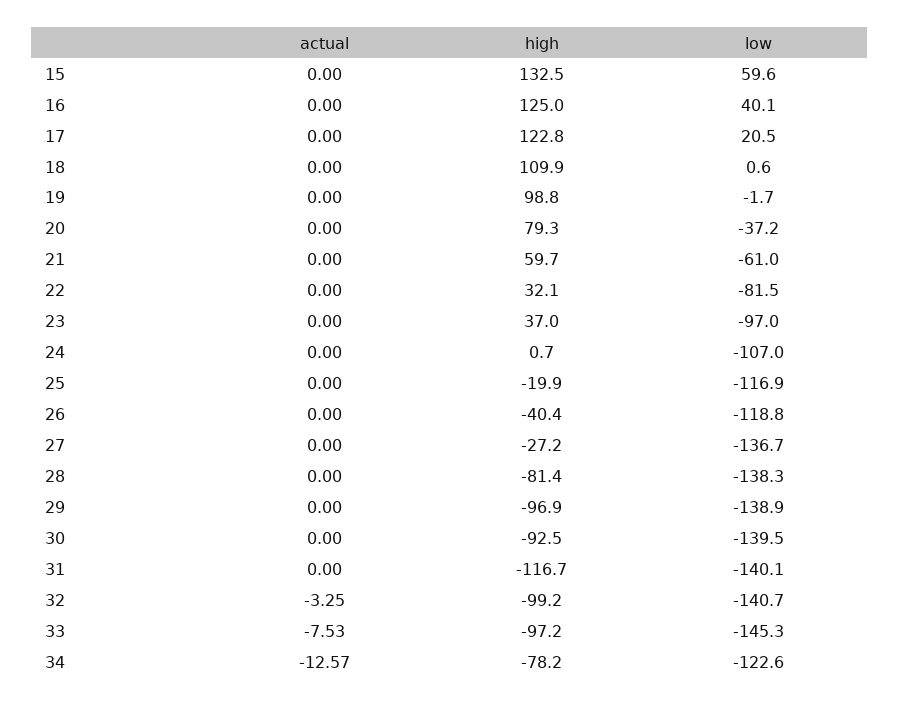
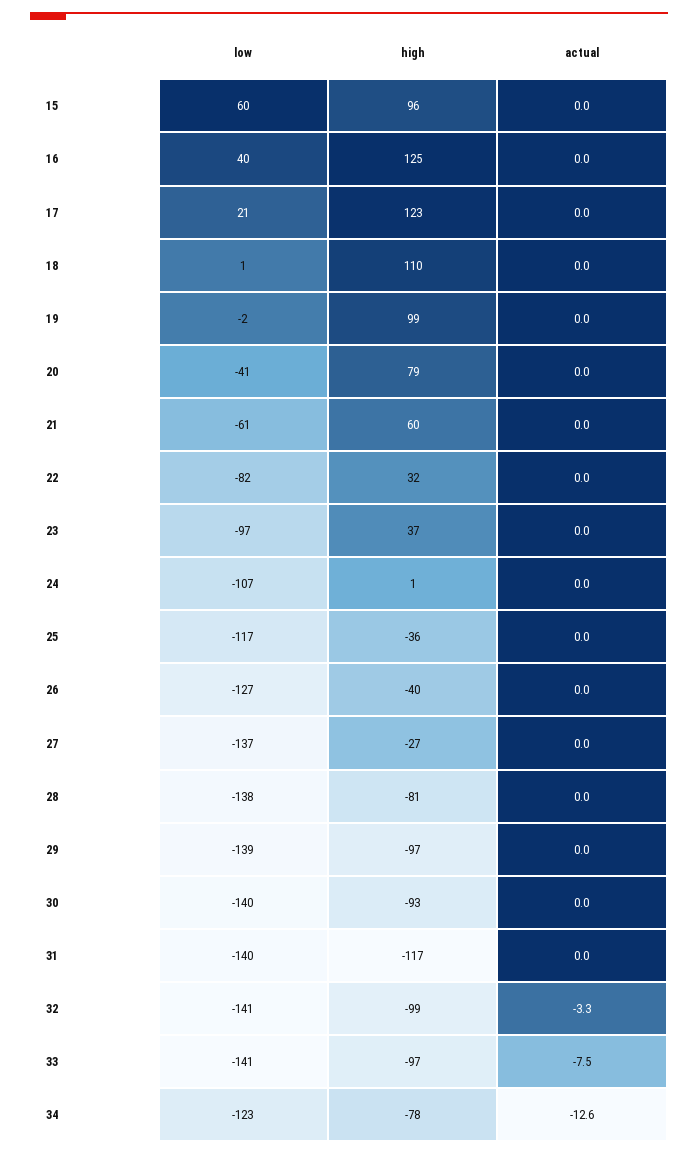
  {
    "actual": {
      "15": 0,
      "16": 0,
      "17": 0,
      "18": 0,
      "19": 0,
      "20": 0,
      "21": 0,
      "22": 0,
      "23": 0,
      "24": 0,
      "25": 0,
      "26": 0,
      "27": 0,
      "28": 0,
      "29": 0,
      "30": 0,
      "31": 0,
      "32": -3.25,
      "33": -7.53,
      "34": -12.57
    },
    "high": {
-     "15": 132.5,
+     "15": 96,
      "16": 125,
      "17": 122.8,
      "18": 109.9,
      "19": 98.8,
      "20": 79.3,
      "21": 59.7,
      "22": 32.1,
      "23": 37,
      "24": 0.7,
-     "25": -19.9,
+     "25": -36,
      "26": -40.4,
      "27": -27.2,
      "28": -81.4,
      "29": -96.9,
      "30": -92.5,
      "31": -116.7,
      "32": -99.2,
      "33": -97.2,
      "34": -78.2
    },
    "low": {
      "15": 59.6,
      "16": 40.1,
      "17": 20.5,
      "18": 0.6,
      "19": -1.7,
-     "20": -37.2,
+     "20": -41,
      "21": -61,
      "22": -81.5,
      "23": -97,
      "24": -107,
      "25": -116.9,
-     "26": -118.8,
+     "26": -127,
      "27": -136.7,
      "28": -138.3,
      "29": -138.9,
      "30": -139.5,
      "31": -140.1,
      "32": -140.7,
-     "33": -145.3,
+     "33": -141,
      "34": -122.6
    }
  }

